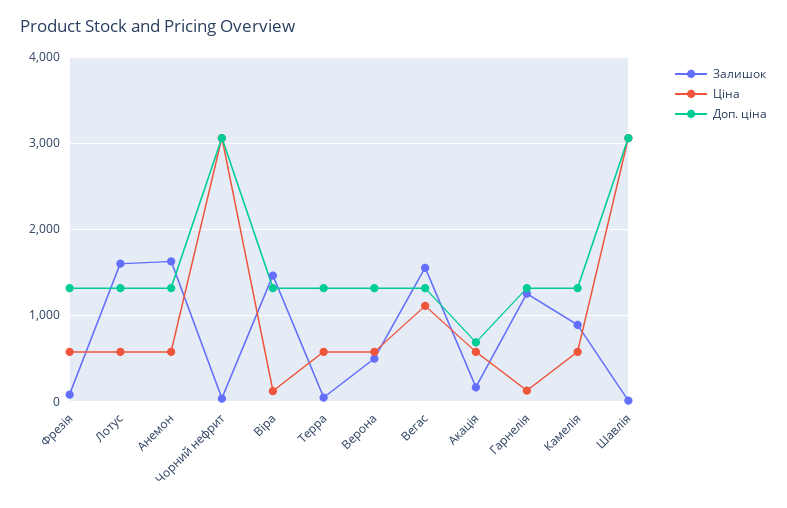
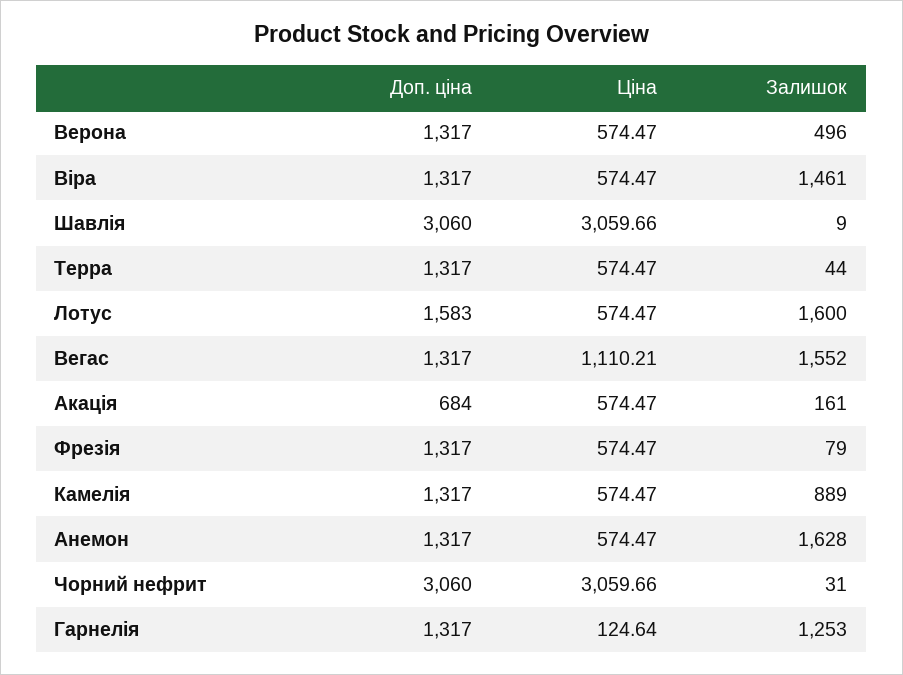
  {
    "Залишок": {
      "Фрезія": 79,
      "Лотус": 1600,
      "Анемон": 1628,
      "Чорний нефрит": 31,
      "Віра": 1461,
      "Терра": 44,
      "Верона": 496,
      "Вегас": 1552,
      "Акація": 161,
      "Гарнелія": 1253,
      "Камелія": 889,
      "Шавлія": 9
    },
    "Ціна": {
      "Фрезія": 574.47,
      "Лотус": 574.47,
      "Анемон": 574.47,
      "Чорний нефрит": 3059.66,
-     "Віра": 100,
+     "Віра": 574.47,
      "Терра": 574.47,
      "Верона": 574.47,
      "Вегас": 1110.21,
      "Акація": 574.47,
      "Гарнелія": 124.64,
      "Камелія": 574.47,
      "Шавлія": 3059.66
    },
    "Доп. ціна": {
      "Фрезія": 1317,
-     "Лотус": 1300,
+     "Лотус": 1583,
      "Анемон": 1317,
      "Чорний нефрит": 3060,
      "Віра": 1317,
      "Терра": 1317,
      "Верона": 1317,
      "Вегас": 1317,
      "Акація": 684,
      "Гарнелія": 1317,
      "Камелія": 1317,
      "Шавлія": 3060
    }
  }

